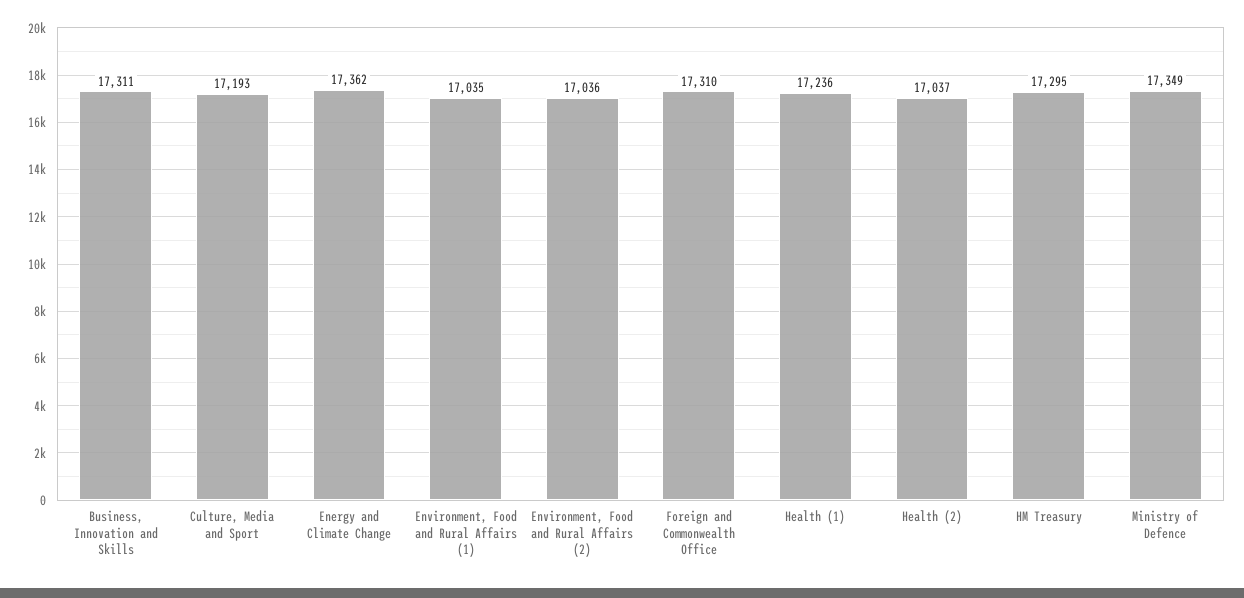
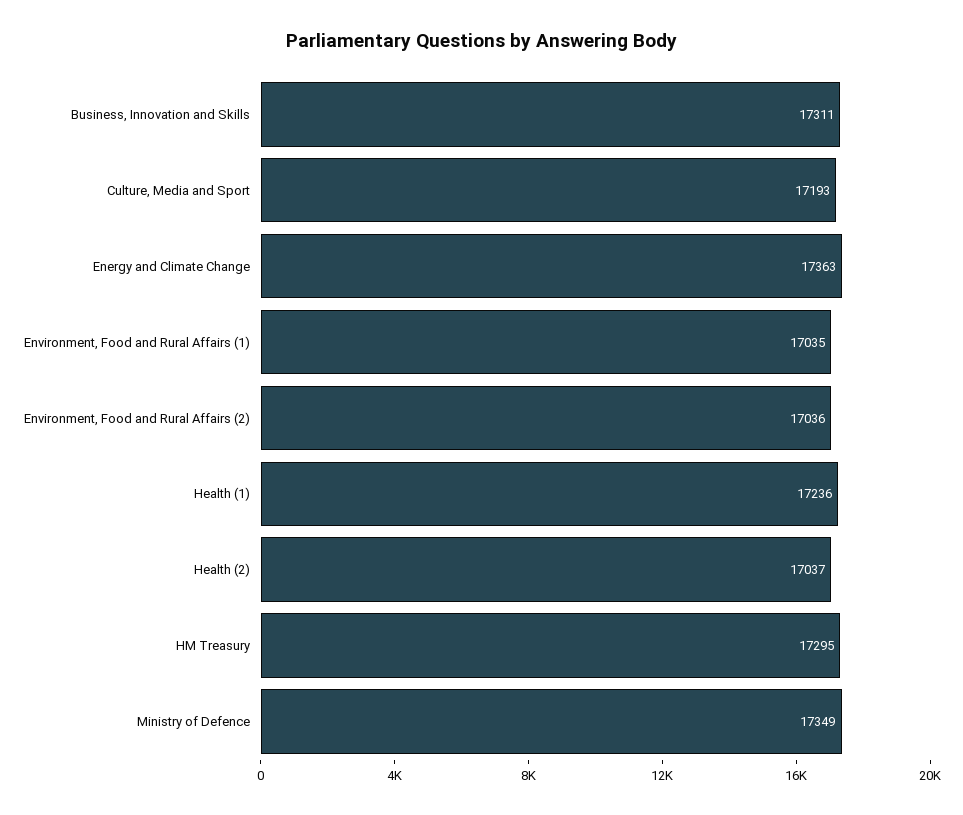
  {
    "Business, Innovation and Skills": 17311,
    "Culture, Media and Sport": 17193,
-   "Energy and Climate Change": 17362,
+   "Energy and Climate Change": 17363,
    "Environment, Food and Rural Affairs (1)": 17035,
    "Environment, Food and Rural Affairs (2)": 17036,
-   "Foreign and Commonwealth Office": 17310,
    "Health (1)": 17236,
    "Health (2)": 17037,
    "HM Treasury": 17295,
    "Ministry of Defence": 17349
  }

